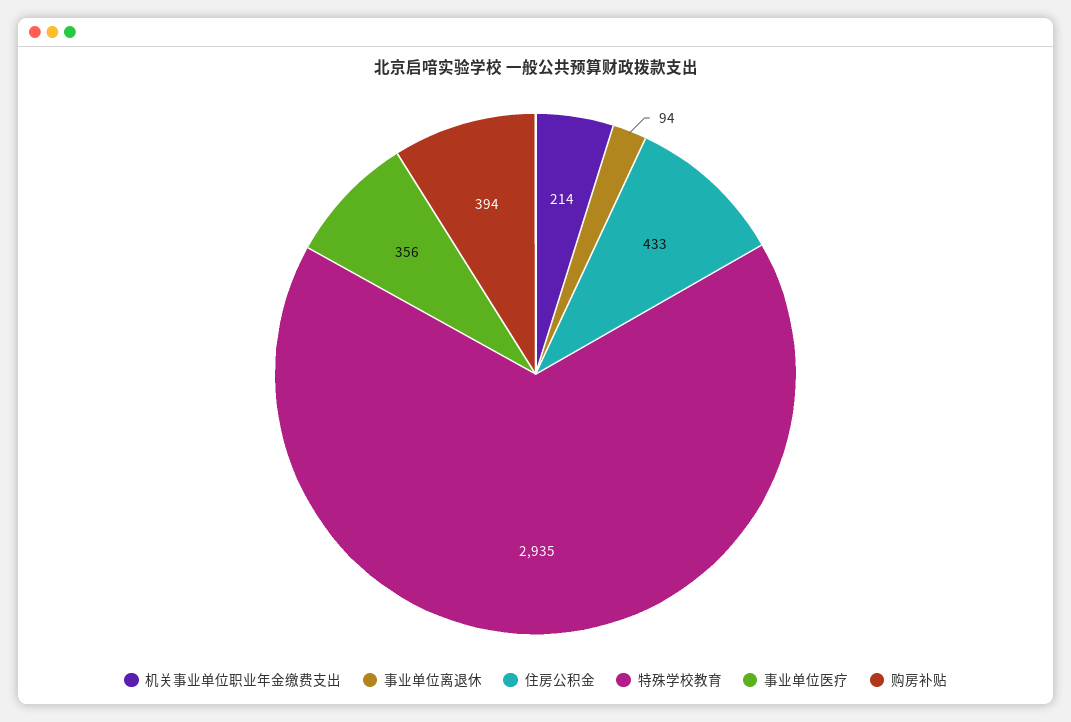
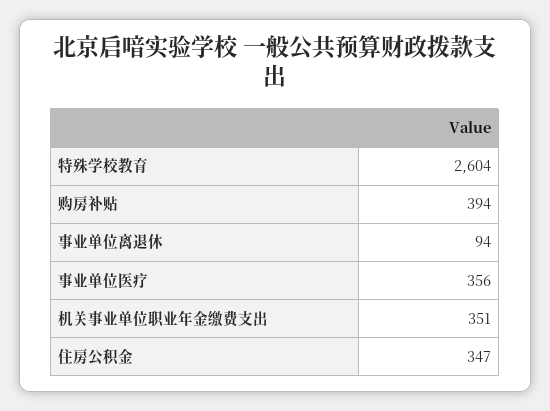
  {
-   "机关事业单位职业年金缴费支出": 214,
+   "机关事业单位职业年金缴费支出": 351,
    "事业单位离退休": 94,
-   "住房公积金": 433,
+   "住房公积金": 347,
-   "特殊学校教育": 2935,
+   "特殊学校教育": 2604,
    "事业单位医疗": 356,
    "购房补贴": 394
  }

